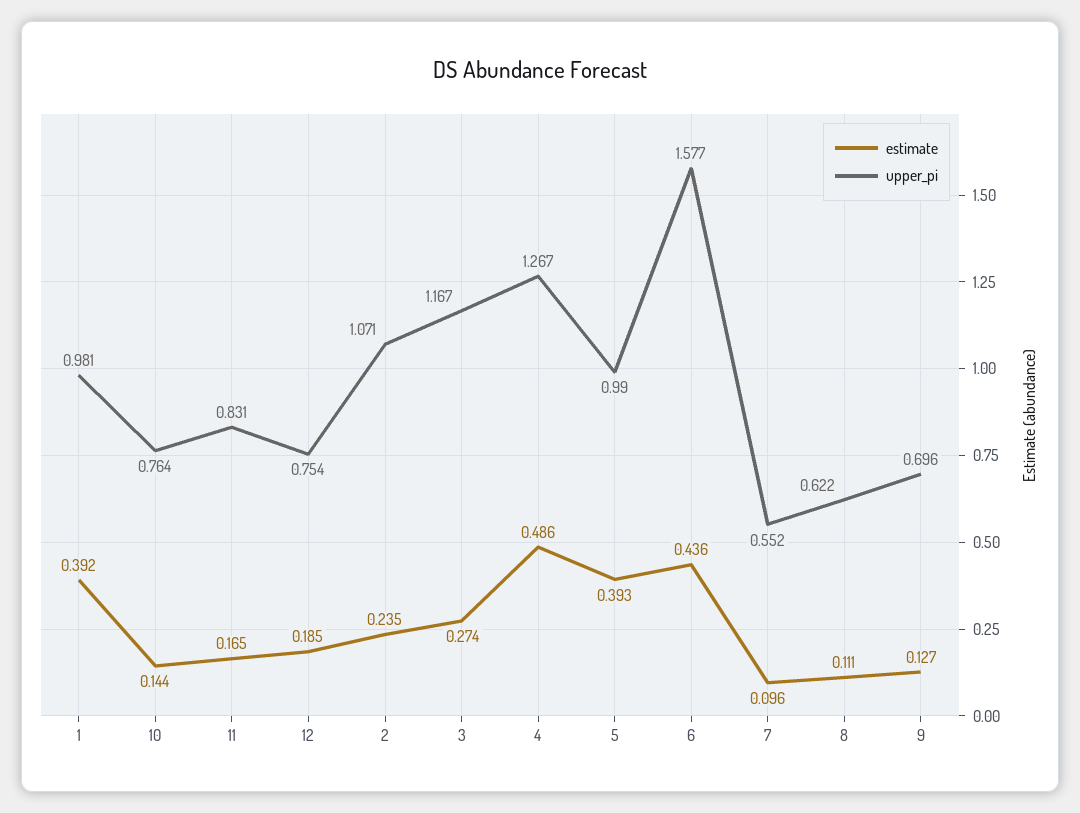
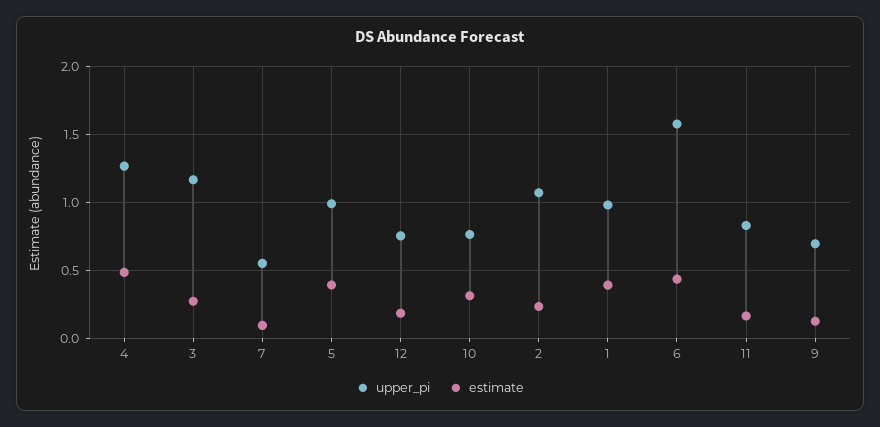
  {
    "estimate": {
      "1": 0.392,
-     "10": 0.144,
+     "10": 0.3,
      "11": 0.165,
      "12": 0.185,
      "2": 0.235,
      "3": 0.274,
      "4": 0.486,
      "5": 0.393,
      "6": 0.436,
      "7": 0.096,
-     "8": 0.111,
      "9": 0.127
    },
    "upper_pi": {
      "1": 0.981,
      "10": 0.764,
      "11": 0.831,
      "12": 0.754,
      "2": 1.071,
      "3": 1.167,
      "4": 1.267,
      "5": 0.99,
      "6": 1.577,
      "7": 0.552,
-     "8": 0.622,
      "9": 0.696
    }
  }

